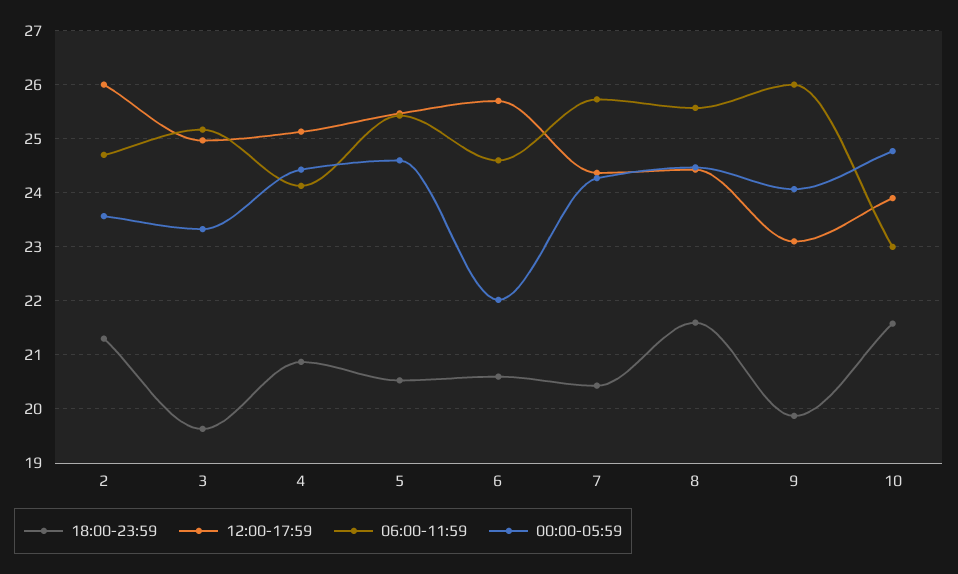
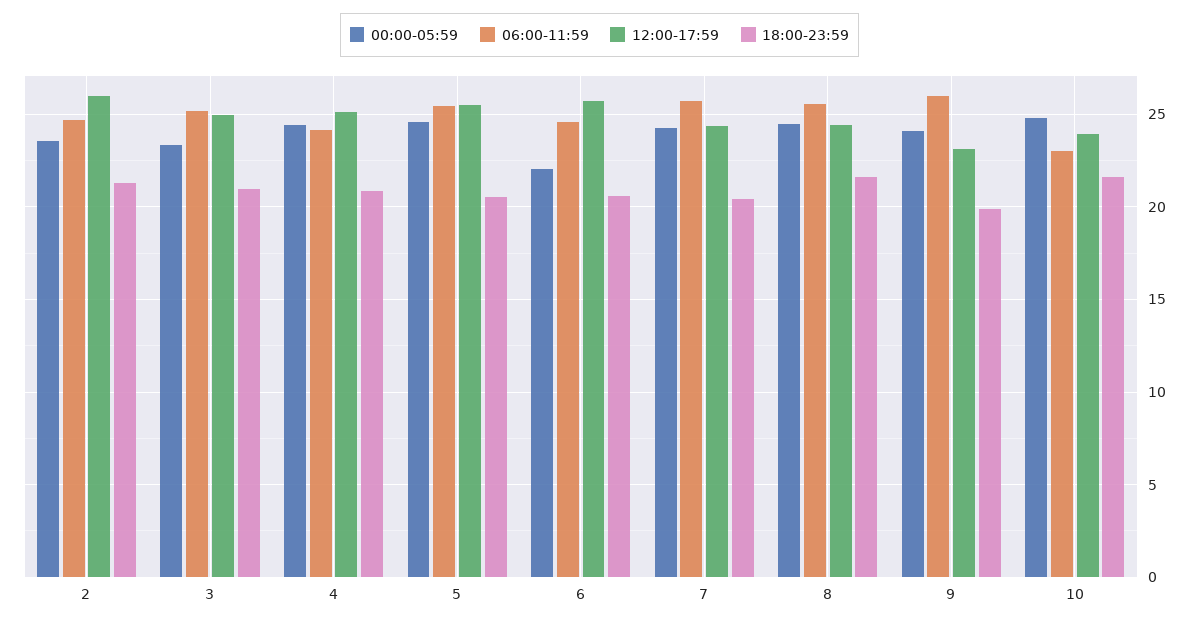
  {
    "18:00-23:59": {
      "2": 21.4,
-     "3": 19.6,
+     "3": 21,
      "4": 20.8,
      "5": 20.6,
      "6": 20.6,
      "7": 20.4,
      "8": 21.6,
      "9": 19.8,
      "10": 21.6
    },
    "12:00-17:59": {
      "2": 26,
      "3": 25,
      "4": 25.2,
      "5": 25.4,
      "6": 25.8,
      "7": 24.4,
      "8": 24.4,
      "9": 23.2,
      "10": 24
    },
    "06:00-11:59": {
      "2": 24.8,
      "3": 25.2,
      "4": 24.2,
      "5": 25.4,
      "6": 24.6,
      "7": 25.8,
      "8": 25.6,
      "9": 26,
      "10": 23
    },
    "00:00-05:59": {
      "2": 23.6,
      "3": 23.4,
      "4": 24.4,
      "5": 24.6,
      "6": 22,
      "7": 24.2,
      "8": 24.4,
      "9": 24,
      "10": 24.8
    }
  }

